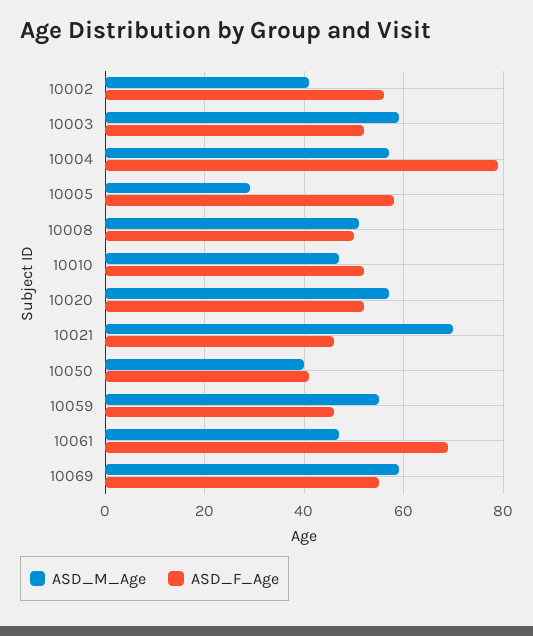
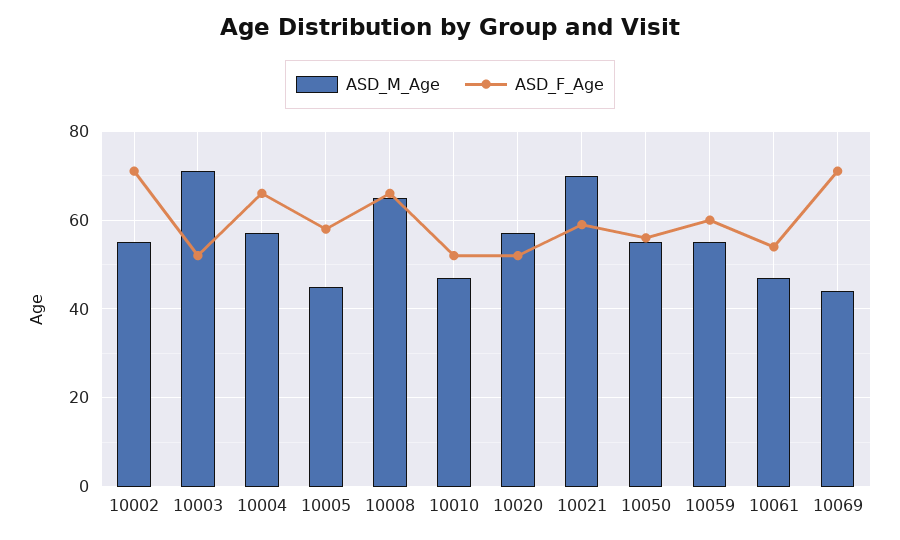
  {
    "ASD_M_Age": {
-     "10002": 40,
+     "10002": 55,
-     "10003": 60,
+     "10003": 70,
      "10004": 55,
-     "10005": 30,
+     "10005": 45,
-     "10008": 50,
+     "10008": 65,
      "10010": 45,
      "10020": 55,
      "10021": 70,
-     "10050": 40,
+     "10050": 55,
      "10059": 55,
      "10061": 45,
-     "10069": 60
+     "10069": 45
    },
    "ASD_F_Age": {
-     "10002": 55,
+     "10002": 70,
      "10003": 50,
-     "10004": 80,
+     "10004": 65,
      "10005": 60,
-     "10008": 50,
+     "10008": 65,
      "10010": 50,
      "10020": 50,
-     "10021": 45,
+     "10021": 60,
-     "10050": 40,
+     "10050": 55,
-     "10059": 45,
+     "10059": 60,
-     "10061": 70,
+     "10061": 55,
-     "10069": 55
+     "10069": 70
    }
  }

